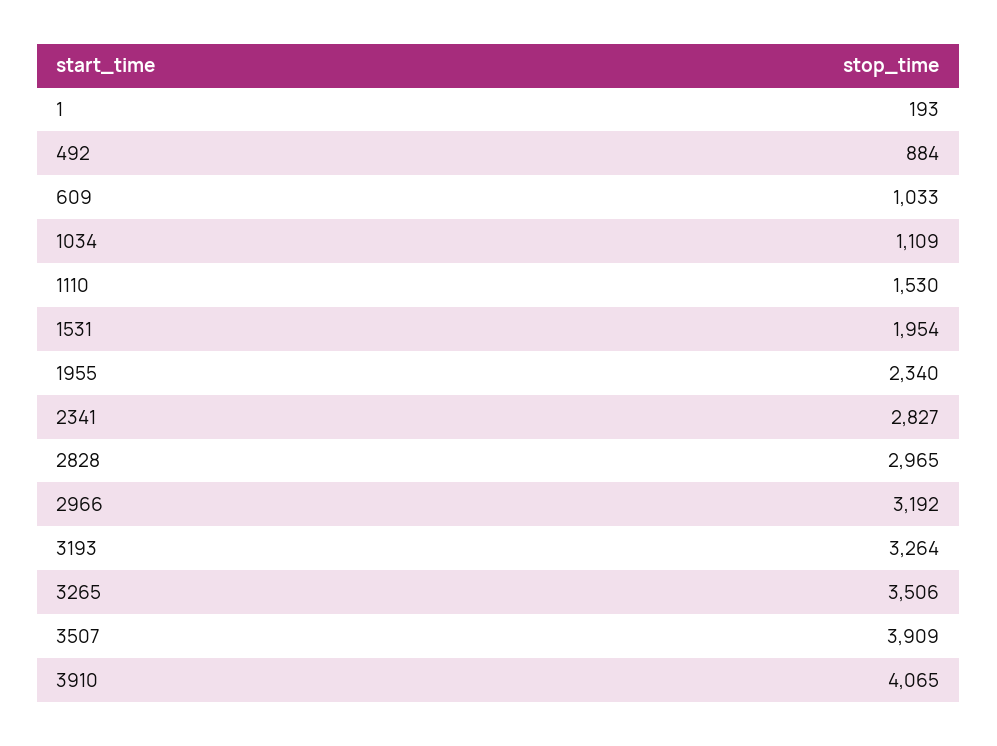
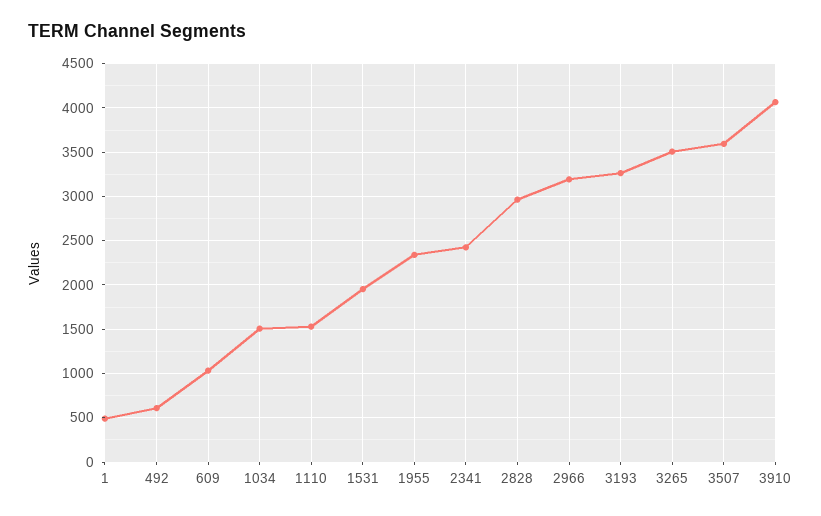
  {
-   "1": 193,
+   "1": 500,
-   "492": 884,
+   "492": 600,
    "609": 1033,
-   "1034": 1109,
+   "1034": 1500,
    "1110": 1530,
    "1531": 1954,
    "1955": 2340,
-   "2341": 2827,
+   "2341": 2400,
    "2828": 2965,
    "2966": 3192,
    "3193": 3264,
    "3265": 3506,
-   "3507": 3909,
+   "3507": 3600,
    "3910": 4065
  }

